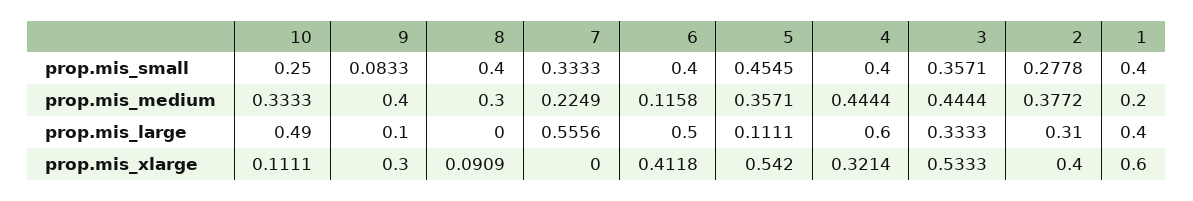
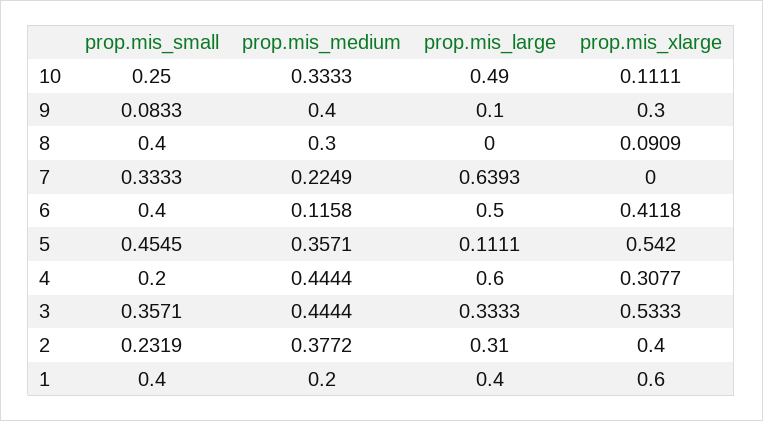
  {
    "10": {
      "prop.mis_small": 0.25,
      "prop.mis_medium": 0.3333,
      "prop.mis_large": 0.49,
      "prop.mis_xlarge": 0.1111
    },
    "9": {
      "prop.mis_small": 0.0833,
      "prop.mis_medium": 0.4,
      "prop.mis_large": 0.1,
      "prop.mis_xlarge": 0.3
    },
    "8": {
      "prop.mis_small": 0.4,
      "prop.mis_medium": 0.3,
      "prop.mis_large": 0,
      "prop.mis_xlarge": 0.0909
    },
    "7": {
      "prop.mis_small": 0.3333,
      "prop.mis_medium": 0.2249,
-     "prop.mis_large": 0.5556,
+     "prop.mis_large": 0.6393,
      "prop.mis_xlarge": 0
    },
    "6": {
      "prop.mis_small": 0.4,
      "prop.mis_medium": 0.1158,
      "prop.mis_large": 0.5,
      "prop.mis_xlarge": 0.4118
    },
    "5": {
      "prop.mis_small": 0.4545,
      "prop.mis_medium": 0.3571,
      "prop.mis_large": 0.1111,
      "prop.mis_xlarge": 0.542
    },
    "4": {
-     "prop.mis_small": 0.4,
+     "prop.mis_small": 0.2,
      "prop.mis_medium": 0.4444,
      "prop.mis_large": 0.6,
-     "prop.mis_xlarge": 0.3214
+     "prop.mis_xlarge": 0.3077
    },
    "3": {
      "prop.mis_small": 0.3571,
      "prop.mis_medium": 0.4444,
      "prop.mis_large": 0.3333,
      "prop.mis_xlarge": 0.5333
    },
    "2": {
-     "prop.mis_small": 0.2778,
+     "prop.mis_small": 0.2319,
      "prop.mis_medium": 0.3772,
      "prop.mis_large": 0.31,
      "prop.mis_xlarge": 0.4
    },
    "1": {
      "prop.mis_small": 0.4,
      "prop.mis_medium": 0.2,
      "prop.mis_large": 0.4,
      "prop.mis_xlarge": 0.6
    }
  }

